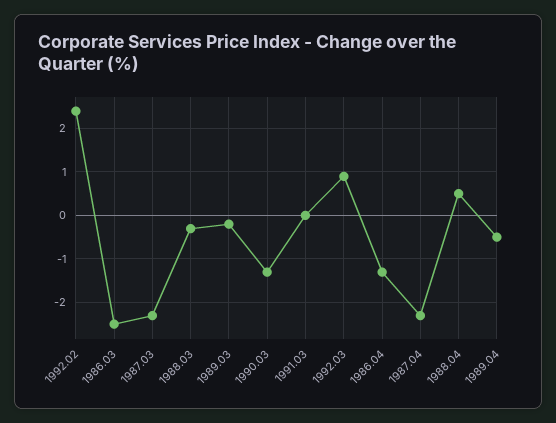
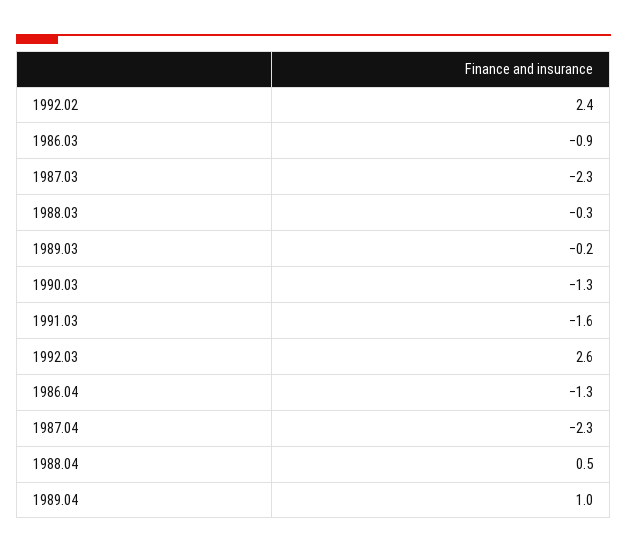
  {
    "1992.02": 2.4,
-   "1986.03": -2.5,
+   "1986.03": -0.9,
    "1987.03": -2.3,
    "1988.03": -0.3,
    "1989.03": -0.2,
    "1990.03": -1.3,
-   "1991.03": 0,
+   "1991.03": -1.6,
-   "1992.03": 1,
+   "1992.03": 2.6,
    "1986.04": -1.3,
    "1987.04": -2.3,
    "1988.04": 0.5,
-   "1989.04": -0.5
+   "1989.04": 1
  }

